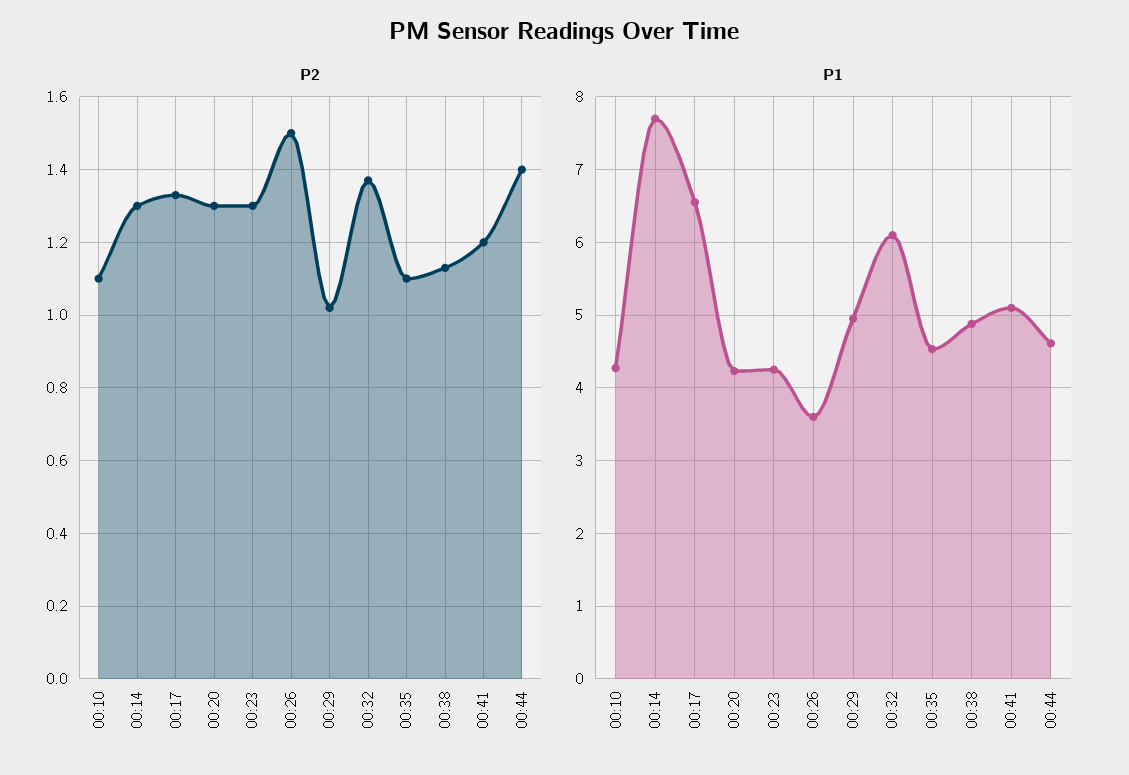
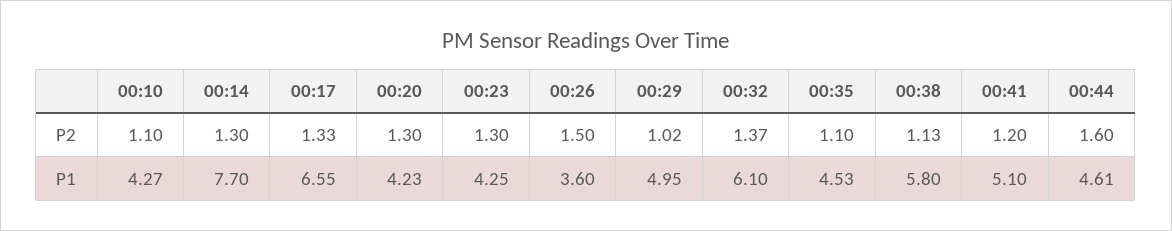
  {
    "P2": {
      "00:10": 1.1,
      "00:14": 1.3,
      "00:17": 1.33,
      "00:20": 1.3,
      "00:23": 1.3,
      "00:26": 1.5,
      "00:29": 1.02,
      "00:32": 1.37,
      "00:35": 1.1,
      "00:38": 1.13,
      "00:41": 1.2,
-     "00:44": 1.4
+     "00:44": 1.6
    },
    "P1": {
      "00:10": 4.27,
      "00:14": 7.7,
      "00:17": 6.55,
      "00:20": 4.23,
      "00:23": 4.25,
      "00:26": 3.6,
      "00:29": 4.95,
      "00:32": 6.1,
      "00:35": 4.53,
-     "00:38": 4.9,
+     "00:38": 5.8,
      "00:41": 5.1,
      "00:44": 4.61
    }
  }

